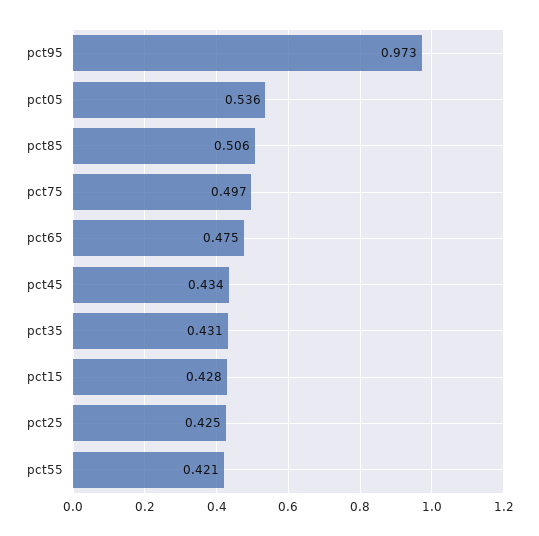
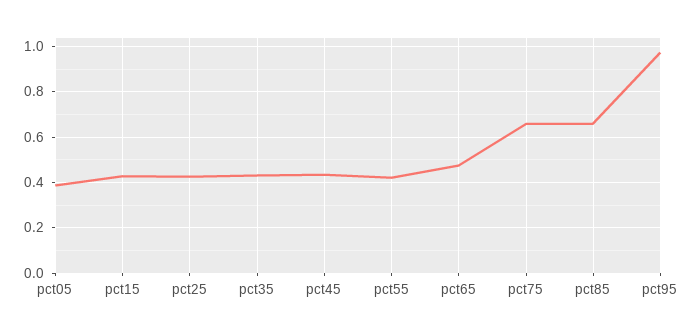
  {
    "pct95": 0.973,
-   "pct05": 0.536,
+   "pct05": 0.4,
-   "pct85": 0.506,
+   "pct85": 0.65,
-   "pct75": 0.497,
+   "pct75": 0.65,
    "pct65": 0.475,
    "pct45": 0.434,
    "pct35": 0.431,
    "pct15": 0.428,
    "pct25": 0.425,
    "pct55": 0.421
  }

